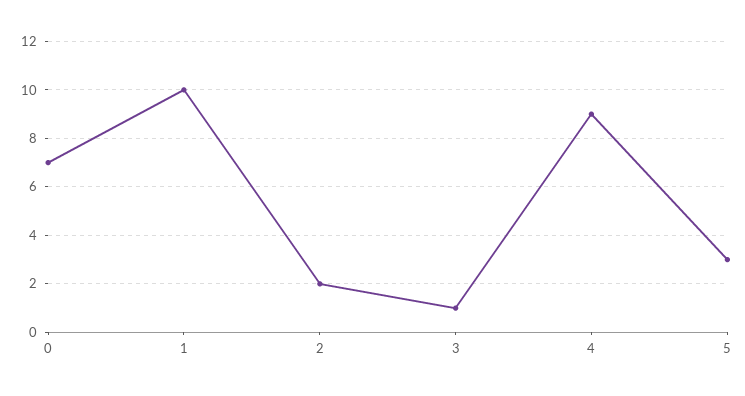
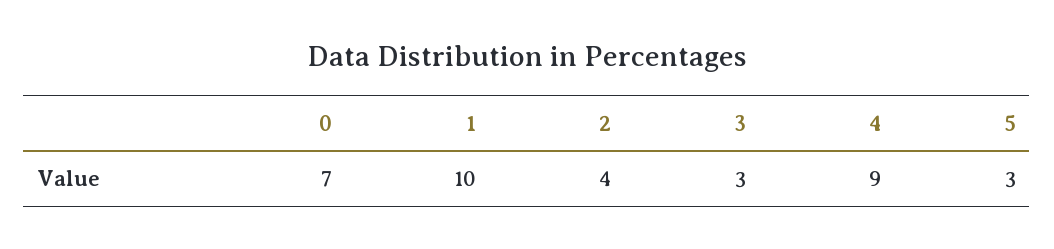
  {
    "0": 7,
    "1": 10,
-   "2": 2,
+   "2": 4,
-   "3": 1,
+   "3": 3,
    "4": 9,
    "5": 3
  }

